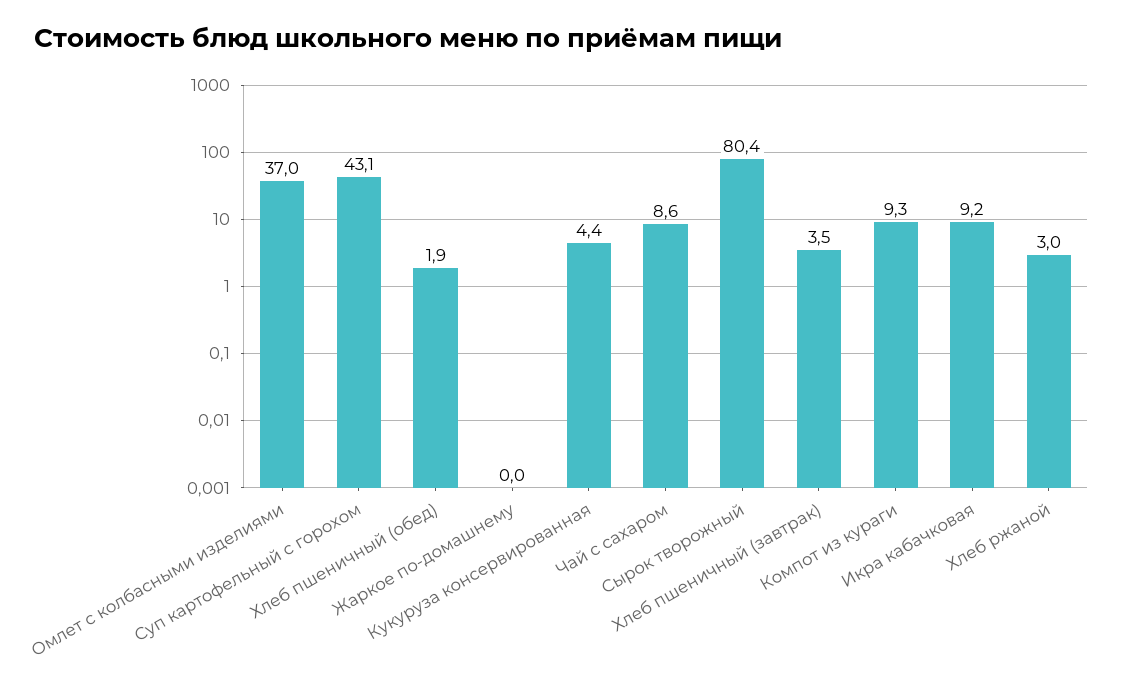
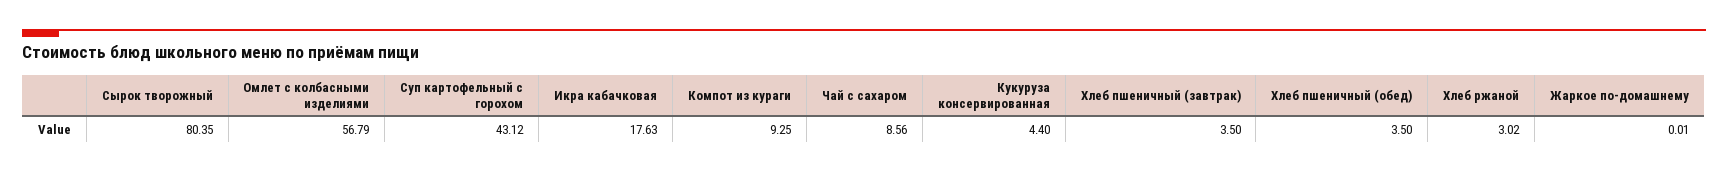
  {
-   "Омлет с колбасными изделиями": 37,
+   "Омлет с колбасными изделиями": 56.79,
    "Суп картофельный с горохом": 43.12,
-   "Хлеб пшеничный (обед)": 1.9,
+   "Хлеб пшеничный (обед)": 3.5,
    "Жаркое по-домашнему": 0.01,
    "Кукуруза консервированная": 4.4,
    "Чай с сахаром": 8.56,
    "Сырок творожный": 80.35,
    "Хлеб пшеничный (завтрак)": 3.5,
    "Компот из кураги": 9.25,
-   "Икра кабачковая": 9.2,
+   "Икра кабачковая": 17.63,
    "Хлеб ржаной": 3.02
  }

